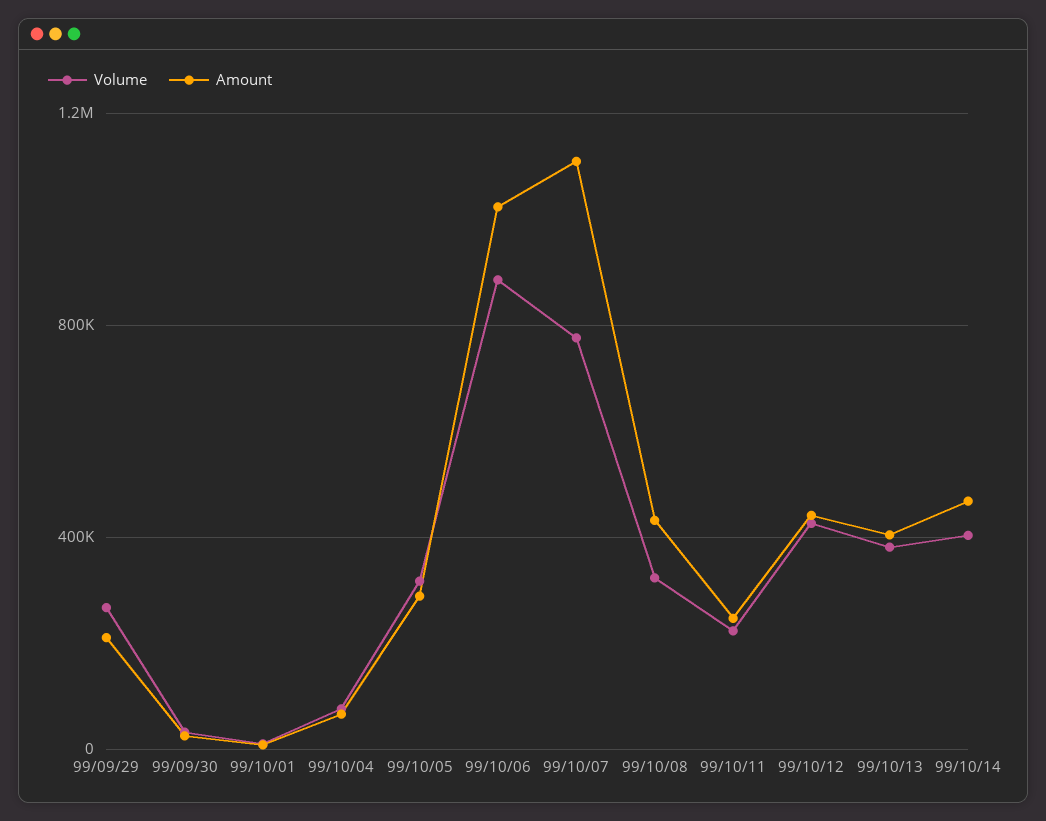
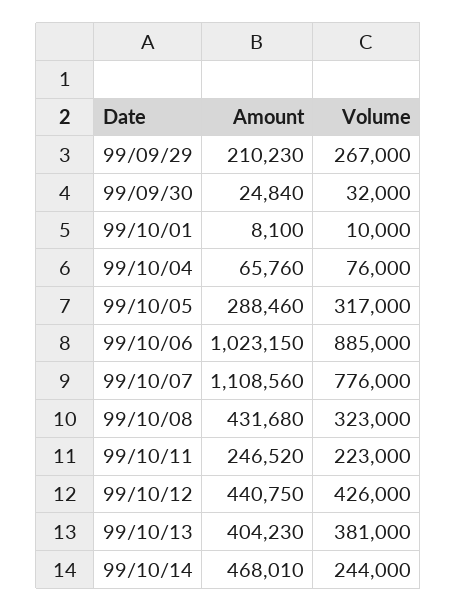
  {
    "Volume": {
      "99/09/29": 267000,
      "99/09/30": 32000,
      "99/10/01": 10000,
      "99/10/04": 76000,
      "99/10/05": 317000,
      "99/10/06": 885000,
      "99/10/07": 776000,
      "99/10/08": 323000,
      "99/10/11": 223000,
      "99/10/12": 426000,
      "99/10/13": 381000,
-     "99/10/14": 400000
+     "99/10/14": 244000
    },
    "Amount": {
      "99/09/29": 210230,
      "99/09/30": 24840,
      "99/10/01": 8100,
      "99/10/04": 65760,
      "99/10/05": 288460,
      "99/10/06": 1023150,
      "99/10/07": 1108560,
      "99/10/08": 431680,
      "99/10/11": 246520,
      "99/10/12": 440750,
      "99/10/13": 404230,
      "99/10/14": 468010
    }
  }

